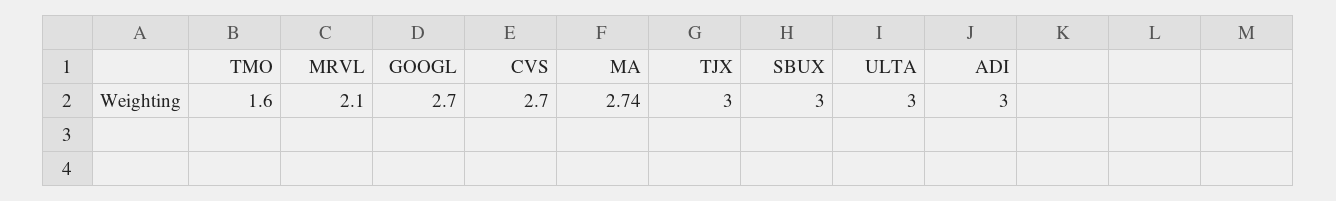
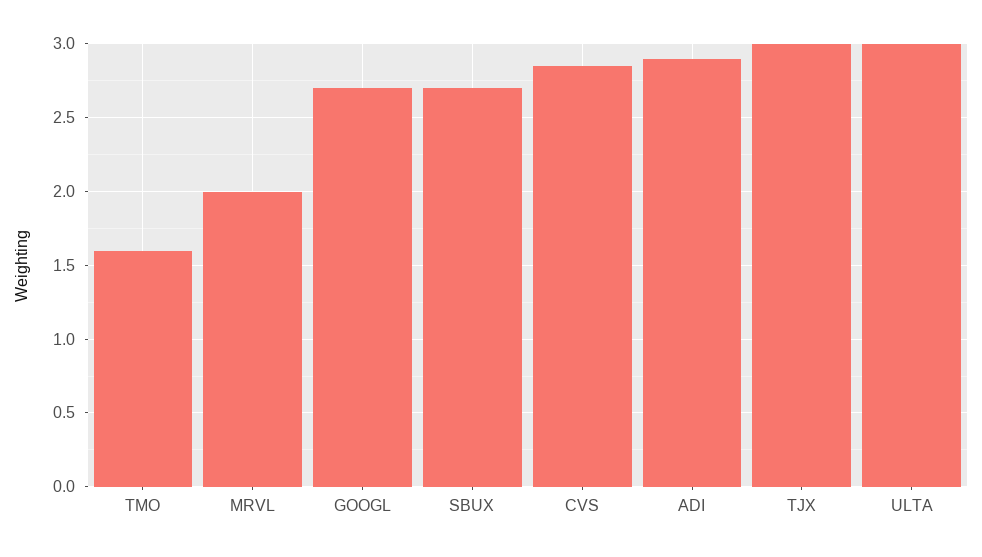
  {
    "TMO": 1.6,
-   "MRVL": 2.1,
+   "MRVL": 2,
    "GOOGL": 2.7,
-   "CVS": 2.7,
+   "CVS": 2.85,
-   "MA": 2.74,
    "TJX": 3,
-   "SBUX": 3,
+   "SBUX": 2.7,
    "ULTA": 3,
-   "ADI": 3
+   "ADI": 2.9
  }

